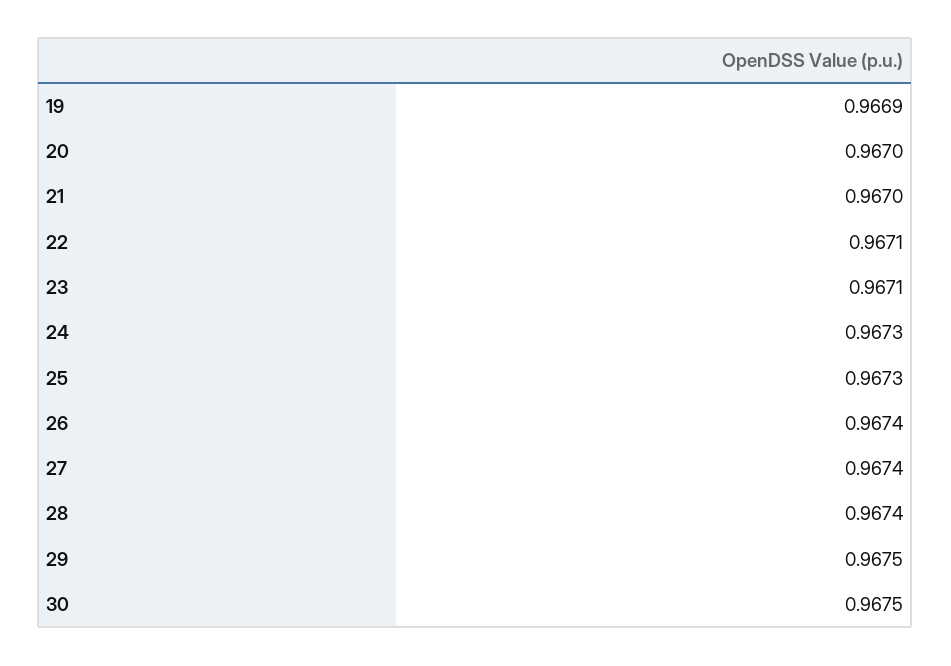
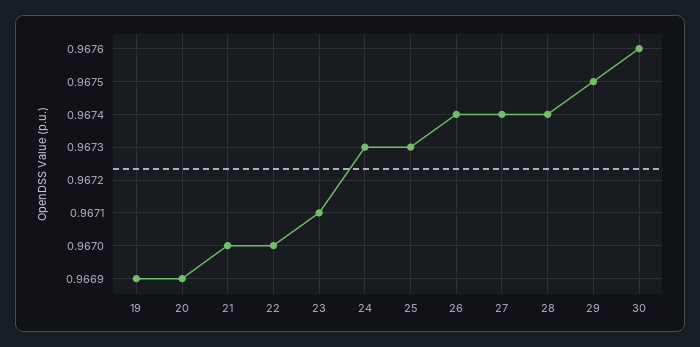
  {
    "19": 0.9669,
-   "20": 0.967,
+   "20": 0.9669,
    "21": 0.967,
-   "22": 0.9671,
+   "22": 0.967,
    "23": 0.9671,
    "24": 0.9673,
    "25": 0.9673,
    "26": 0.9674,
    "27": 0.9674,
    "28": 0.9674,
    "29": 0.9675,
-   "30": 0.9675
+   "30": 0.9676
  }

